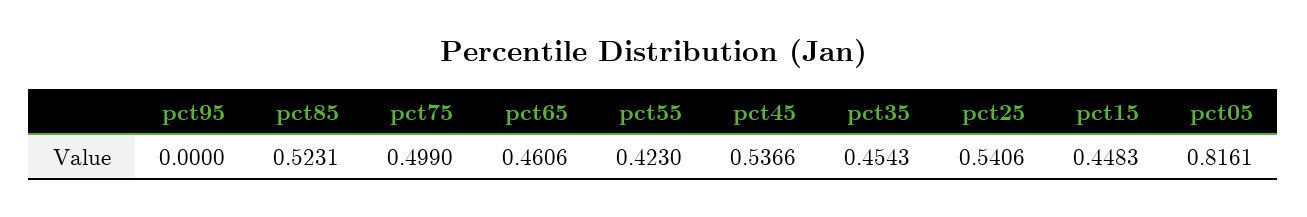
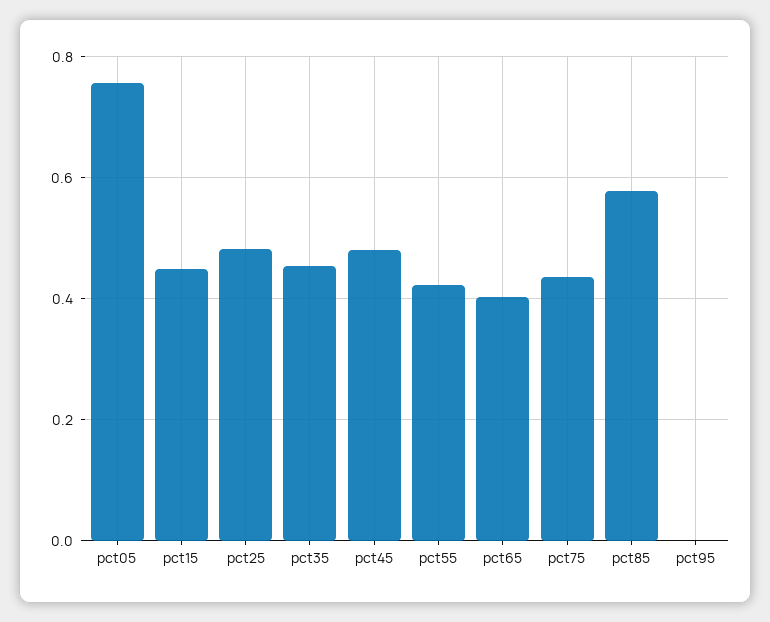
  {
    "pct95": 0,
-   "pct85": 0.5231,
+   "pct85": 0.58,
-   "pct75": 0.499,
+   "pct75": 0.44,
-   "pct65": 0.4606,
+   "pct65": 0.4,
    "pct55": 0.423,
-   "pct45": 0.5366,
+   "pct45": 0.48,
    "pct35": 0.4543,
-   "pct25": 0.5406,
+   "pct25": 0.48,
    "pct15": 0.4483,
-   "pct05": 0.8161
+   "pct05": 0.76
  }

